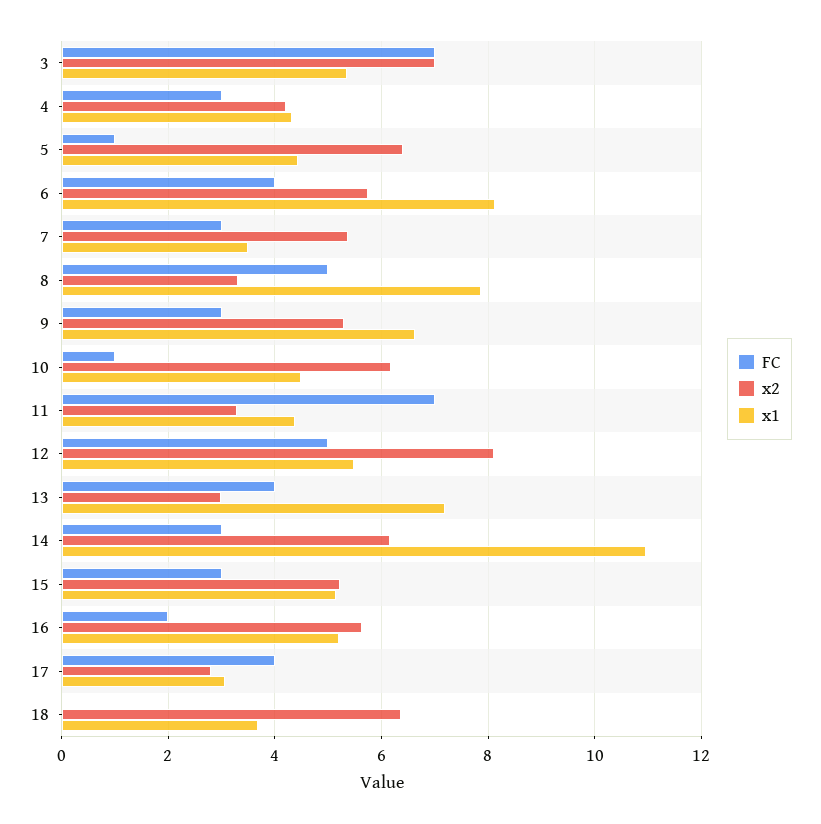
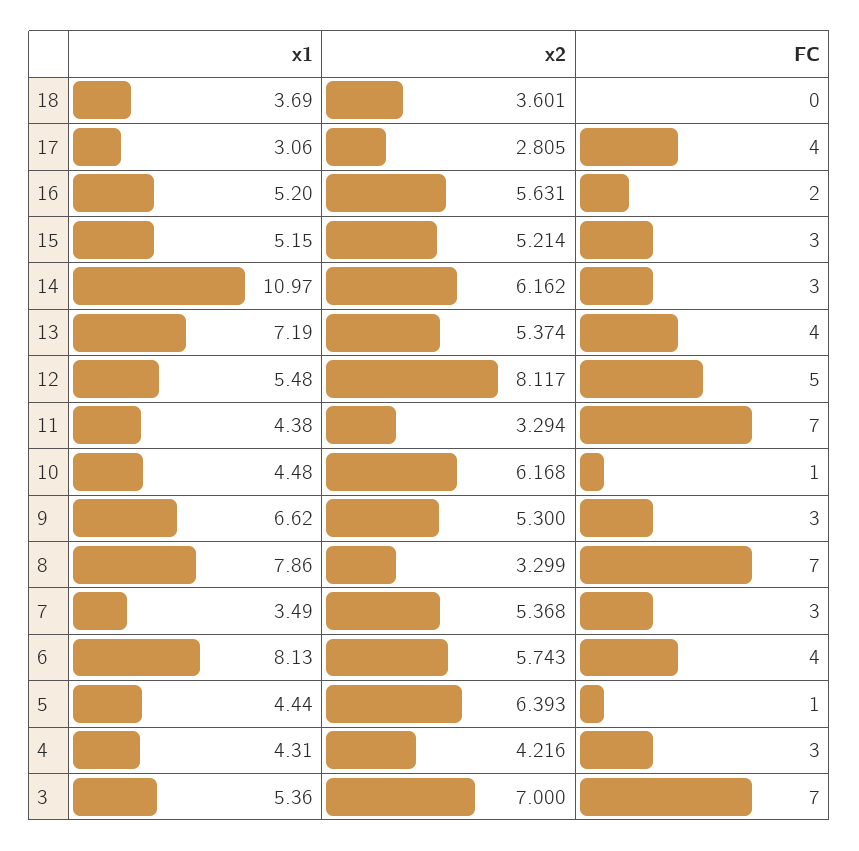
  {
    "FC": {
      "3": 7,
      "4": 3,
      "5": 1,
      "6": 4,
      "7": 3,
-     "8": 5,
+     "8": 7,
      "9": 3,
      "10": 1,
      "11": 7,
      "12": 5,
      "13": 4,
      "14": 3,
      "15": 3,
      "16": 2,
      "17": 4,
      "18": 0
    },
    "x2": {
      "3": 7,
      "4": 4.216,
      "5": 6.393,
      "6": 5.743,
      "7": 5.368,
      "8": 3.299,
      "9": 5.3,
      "10": 6.168,
      "11": 3.294,
      "12": 8.117,
-     "13": 3,
+     "13": 5.374,
      "14": 6.162,
      "15": 5.214,
      "16": 5.631,
      "17": 2.805,
-     "18": 6.4
+     "18": 3.601
    },
    "x1": {
      "3": 5.36,
      "4": 4.31,
      "5": 4.44,
      "6": 8.13,
      "7": 3.49,
      "8": 7.86,
      "9": 6.62,
      "10": 4.48,
      "11": 4.38,
      "12": 5.48,
      "13": 7.19,
      "14": 10.97,
      "15": 5.15,
      "16": 5.2,
      "17": 3.06,
      "18": 3.69
    }
  }

